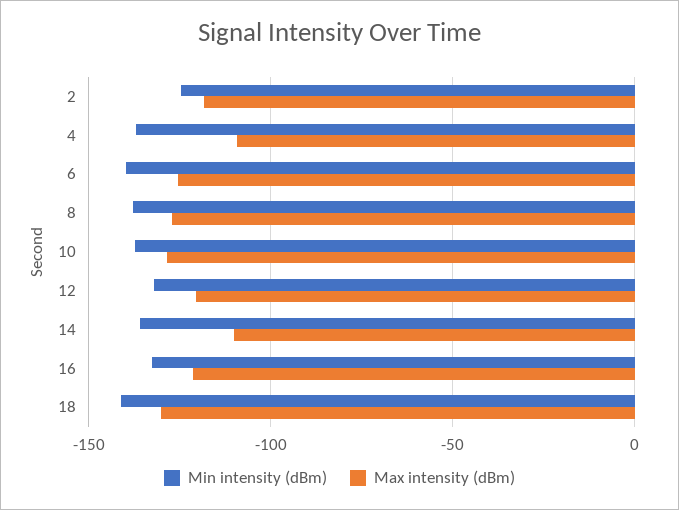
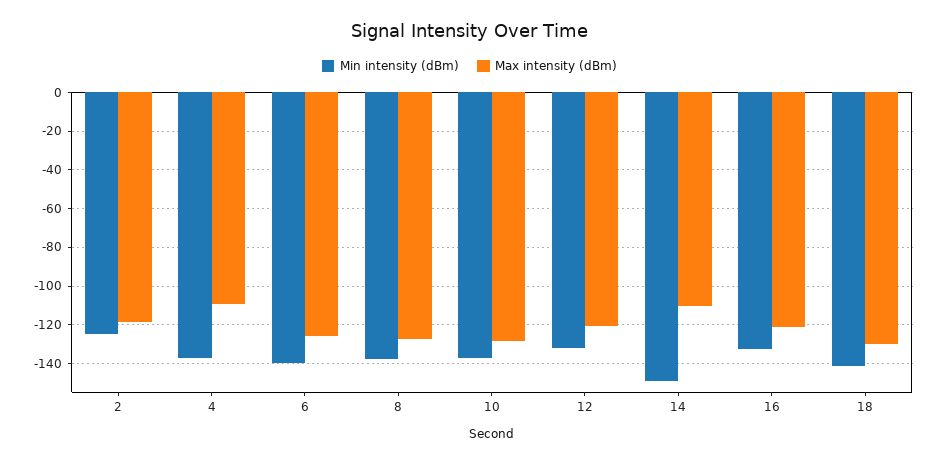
  {
    "Min intensity (dBm)": {
      "2": -125,
      "4": -135,
      "6": -140,
      "8": -140,
      "10": -135,
      "12": -130,
-     "14": -135,
+     "14": -150,
      "16": -135,
      "18": -140
    },
    "Max intensity (dBm)": {
      "2": -120,
      "4": -110,
      "6": -125,
      "8": -125,
      "10": -130,
      "12": -120,
      "14": -110,
      "16": -120,
      "18": -130
    }
  }

